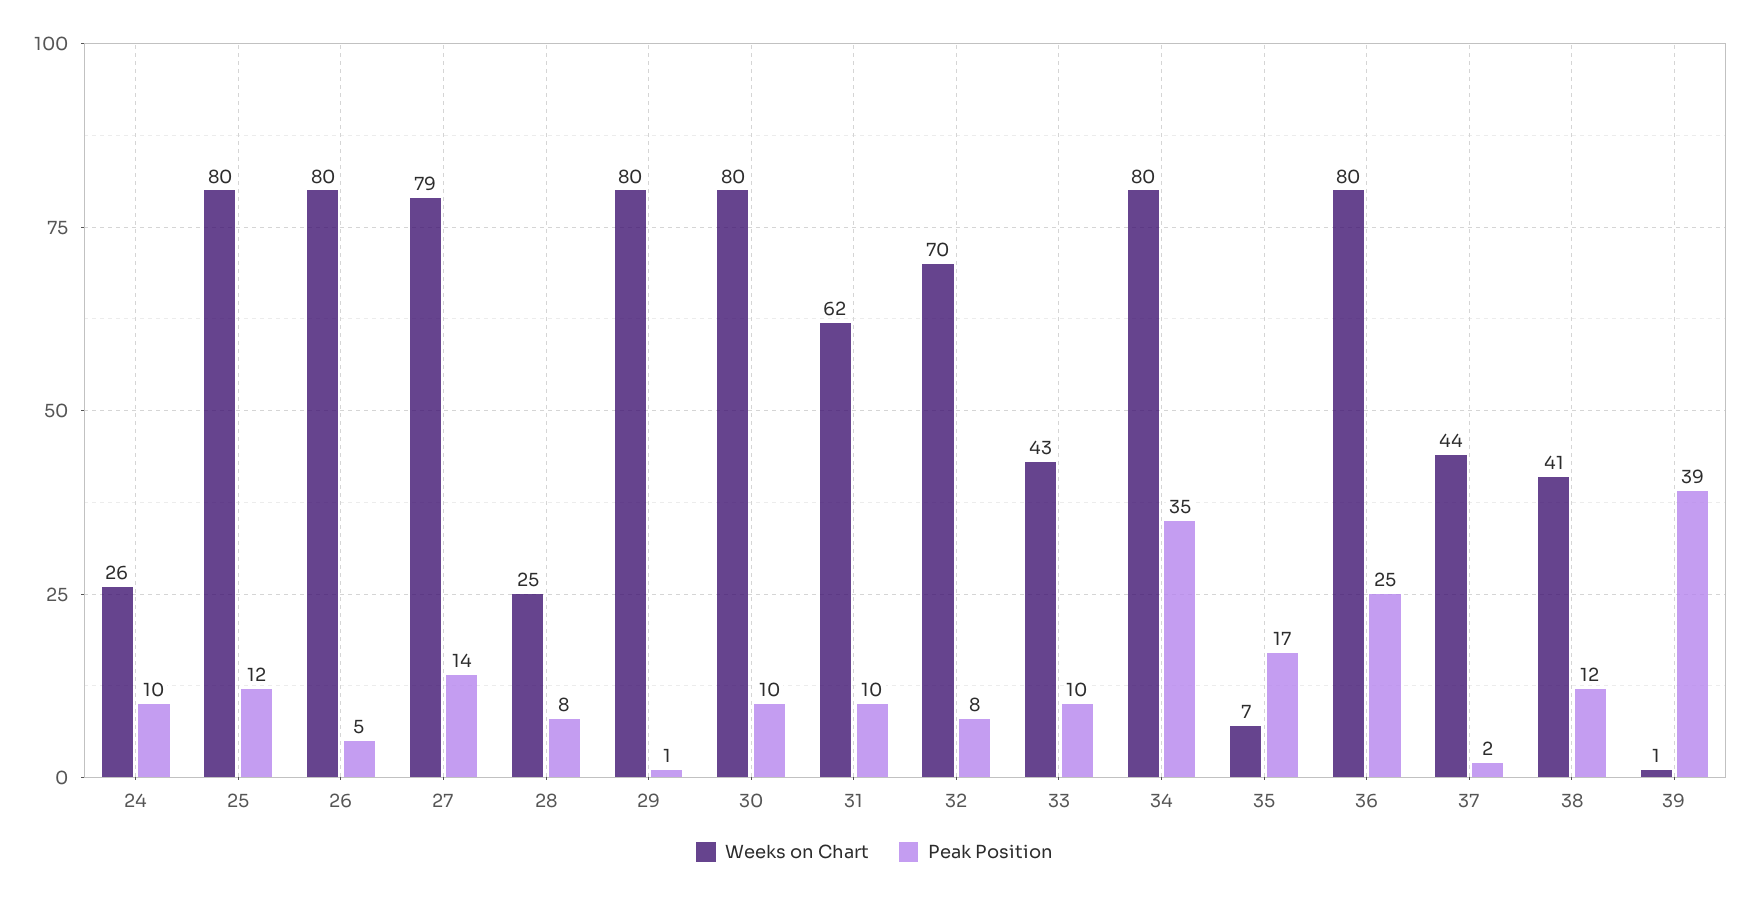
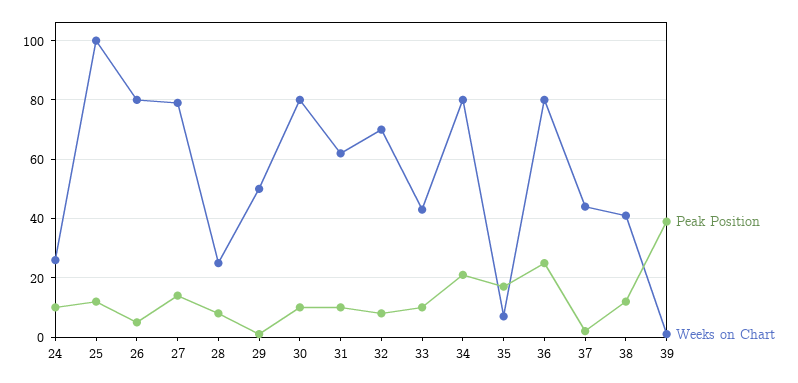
  {
    "Weeks on Chart": {
      "24": 26,
-     "25": 80,
+     "25": 100,
      "26": 80,
      "27": 79,
      "28": 25,
-     "29": 80,
+     "29": 50,
      "30": 80,
      "31": 62,
      "32": 70,
      "33": 43,
      "34": 80,
      "35": 7,
      "36": 80,
      "37": 44,
      "38": 41,
      "39": 1
    },
    "Peak Position": {
      "24": 10,
      "25": 12,
      "26": 5,
      "27": 14,
      "28": 8,
      "29": 1,
      "30": 10,
      "31": 10,
      "32": 8,
      "33": 10,
-     "34": 35,
+     "34": 20,
      "35": 17,
      "36": 25,
      "37": 2,
      "38": 12,
      "39": 39
    }
  }

